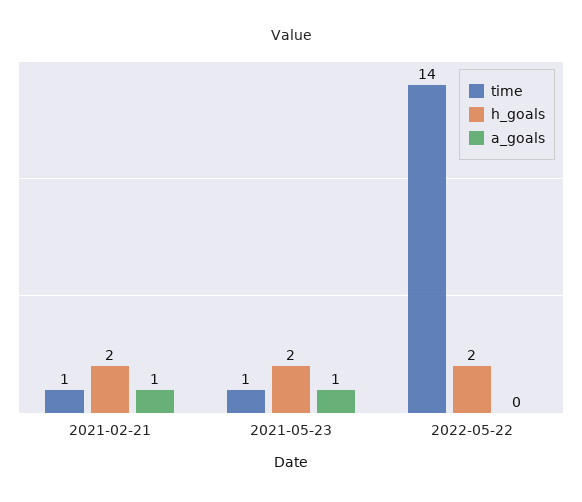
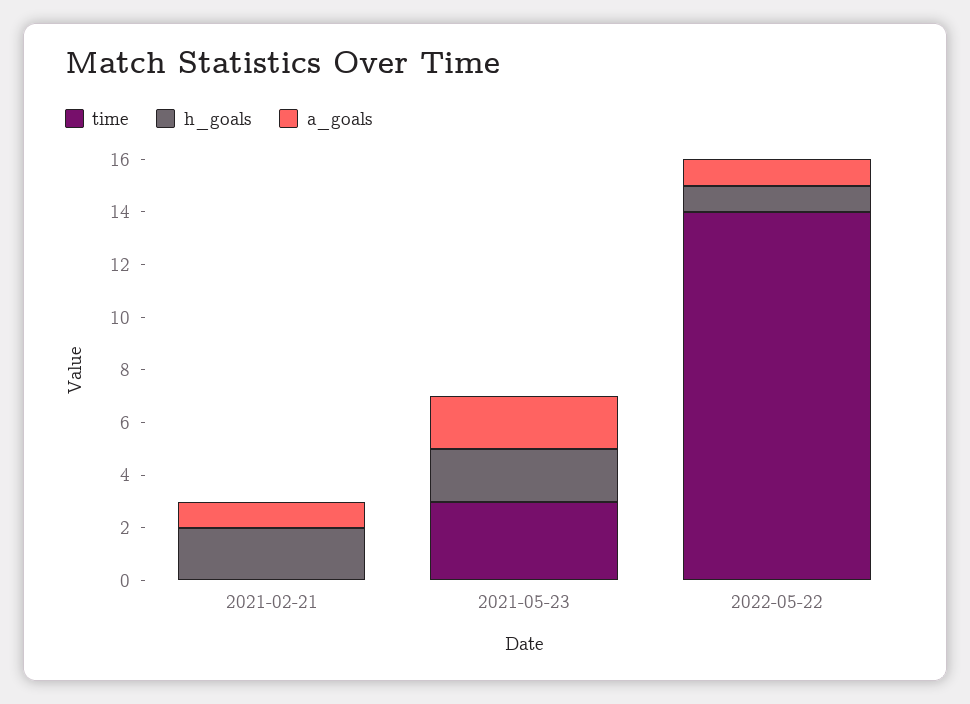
  {
    "time": {
-     "2021-02-21": 1,
+     "2021-02-21": 0,
-     "2021-05-23": 1,
+     "2021-05-23": 3,
      "2022-05-22": 14
    },
    "h_goals": {
      "2021-02-21": 2,
      "2021-05-23": 2,
-     "2022-05-22": 2
+     "2022-05-22": 1
    },
    "a_goals": {
      "2021-02-21": 1,
-     "2021-05-23": 1,
+     "2021-05-23": 2,
-     "2022-05-22": 0
+     "2022-05-22": 1
    }
  }

